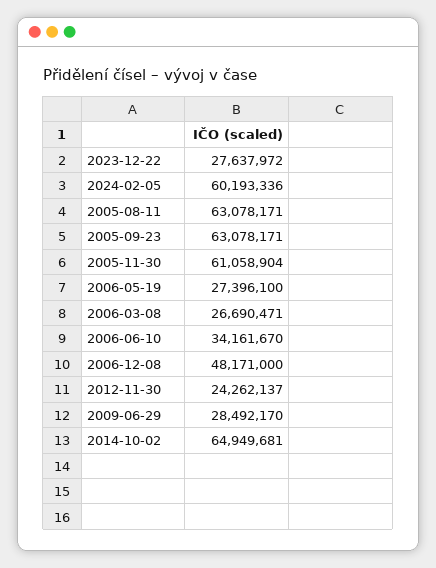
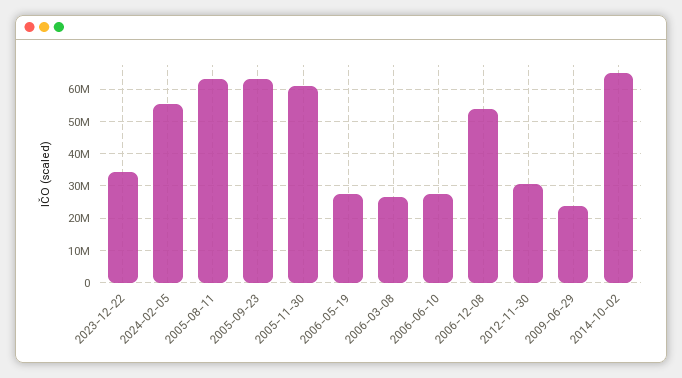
  {
-   "2023-12-22": 27637972,
+   "2023-12-22": 34000000,
-   "2024-02-05": 60193336,
+   "2024-02-05": 56000000,
    "2005-08-11": 63078171,
    "2005-09-23": 63078171,
    "2005-11-30": 61058904,
    "2006-05-19": 27396100,
    "2006-03-08": 26690471,
-   "2006-06-10": 34161670,
+   "2006-06-10": 28000000,
-   "2006-12-08": 48171000,
+   "2006-12-08": 54000000,
-   "2012-11-30": 24262137,
+   "2012-11-30": 30000000,
-   "2009-06-29": 28492170,
+   "2009-06-29": 24000000,
    "2014-10-02": 64949681
  }

